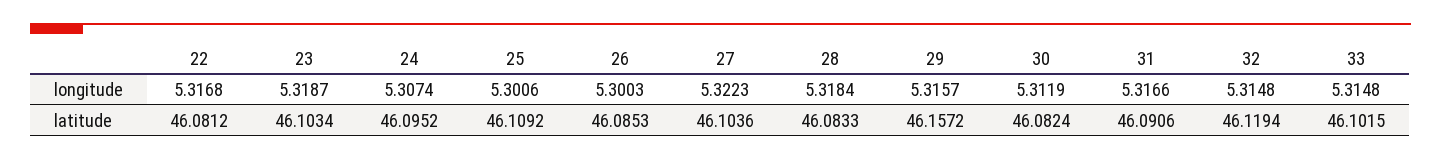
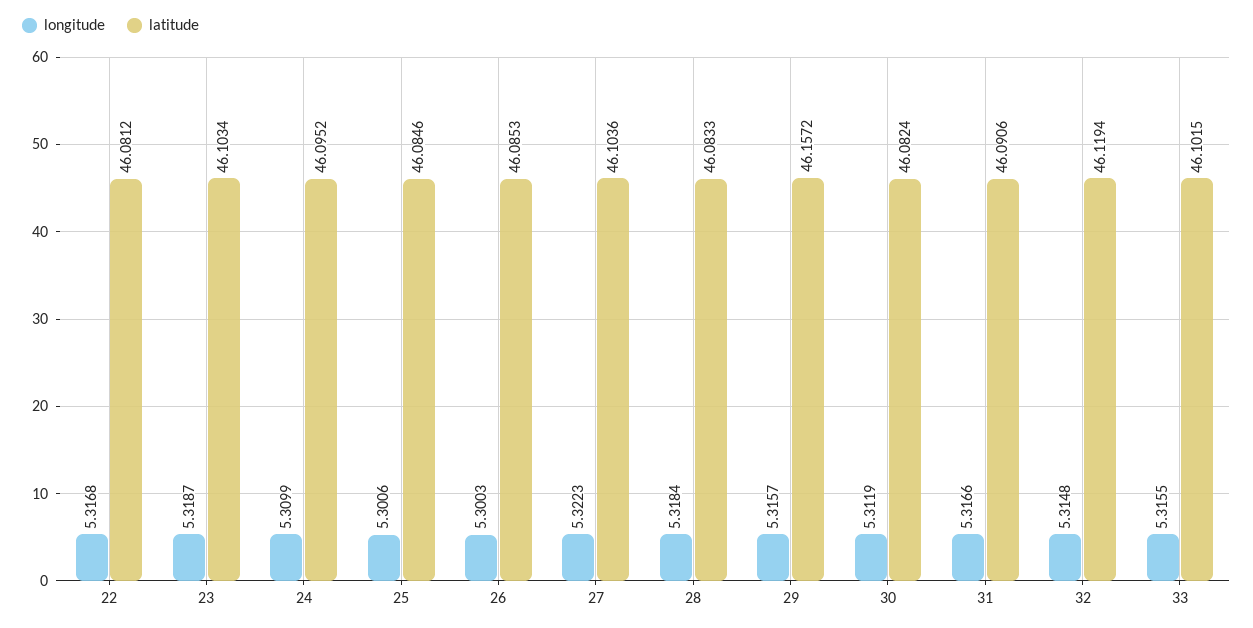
  {
    "longitude": {
      "22": 5.3168,
      "23": 5.3187,
-     "24": 5.3074,
+     "24": 5.3099,
      "25": 5.3006,
      "26": 5.3003,
      "27": 5.3223,
      "28": 5.3184,
      "29": 5.3157,
      "30": 5.3119,
      "31": 5.3166,
      "32": 5.3148,
-     "33": 5.3148
+     "33": 5.3155
    },
    "latitude": {
      "22": 46.0812,
      "23": 46.1034,
      "24": 46.0952,
-     "25": 46.1092,
+     "25": 46.0846,
      "26": 46.0853,
      "27": 46.1036,
      "28": 46.0833,
      "29": 46.1572,
      "30": 46.0824,
      "31": 46.0906,
      "32": 46.1194,
      "33": 46.1015
    }
  }

